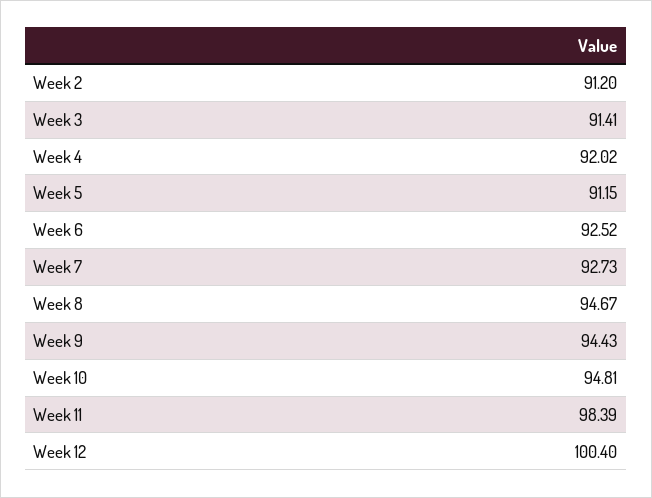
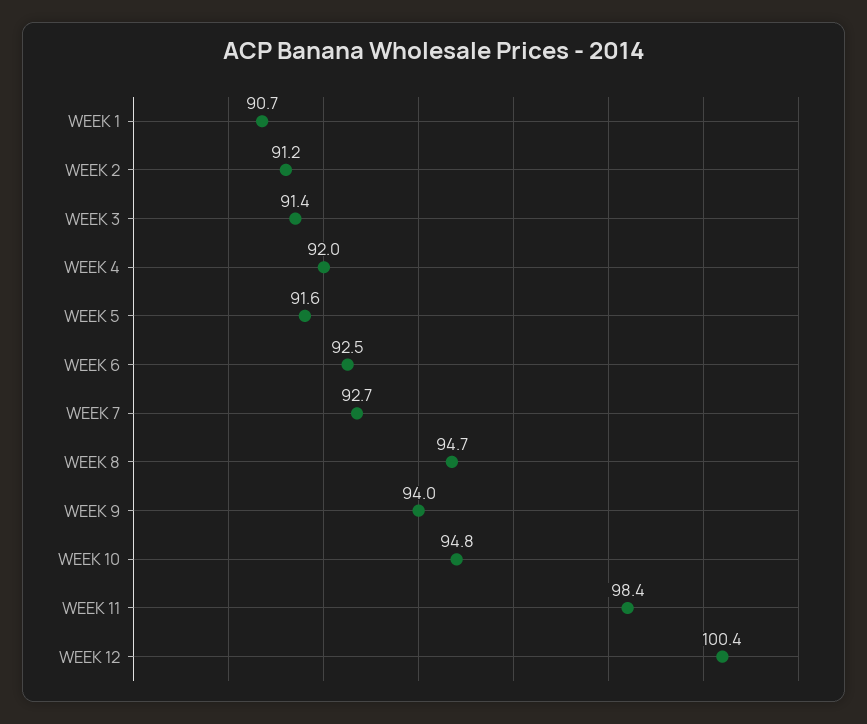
  {
    "Week 2": 91.2,
    "Week 3": 91.41,
    "Week 4": 92.02,
-   "Week 5": 91.15,
+   "Week 5": 91.6,
    "Week 6": 92.52,
    "Week 7": 92.73,
    "Week 8": 94.67,
-   "Week 9": 94.43,
+   "Week 9": 94,
    "Week 10": 94.81,
    "Week 11": 98.39,
-   "Week 12": 100.4
+   "Week 12": 100.4,
+   "WEEK 1": 90.7
  }

